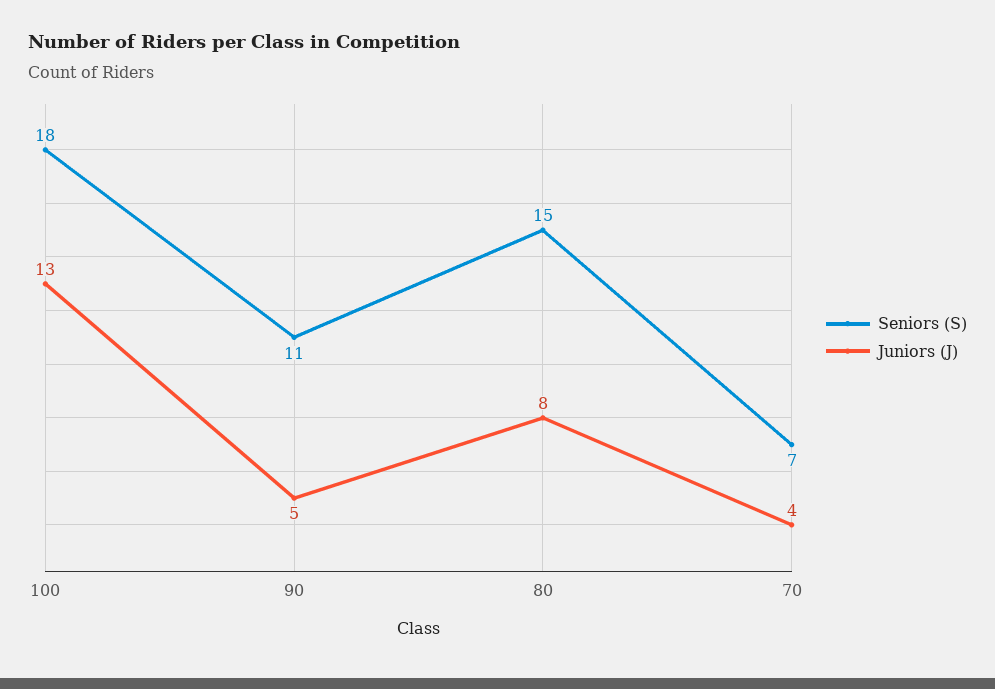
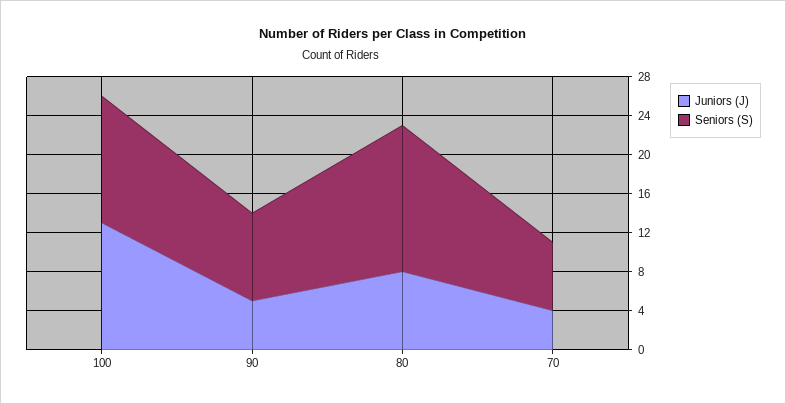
  {
    "Seniors (S)": {
-     "100": 18,
+     "100": 13,
-     "90": 11,
+     "90": 9,
      "80": 15,
      "70": 7
    },
    "Juniors (J)": {
      "100": 13,
      "90": 5,
      "80": 8,
      "70": 4
    }
  }

